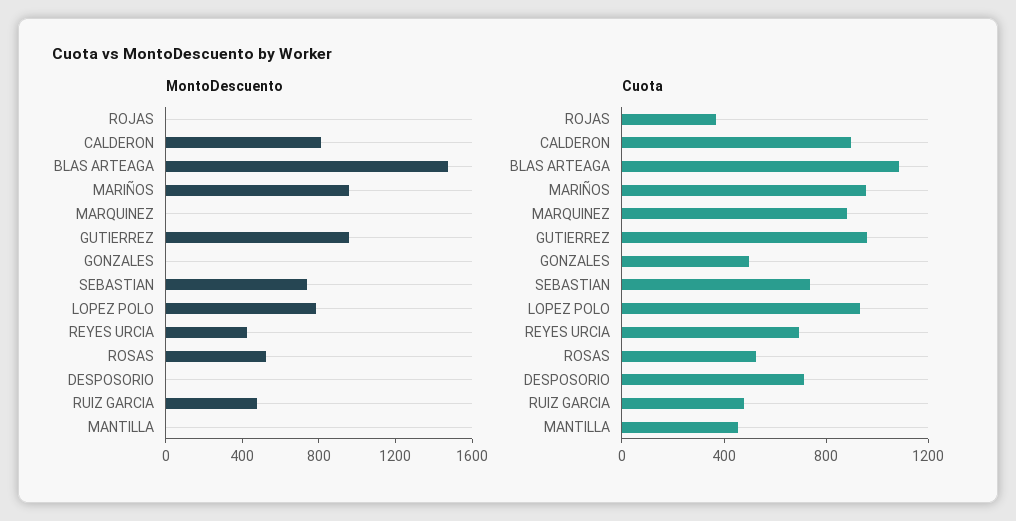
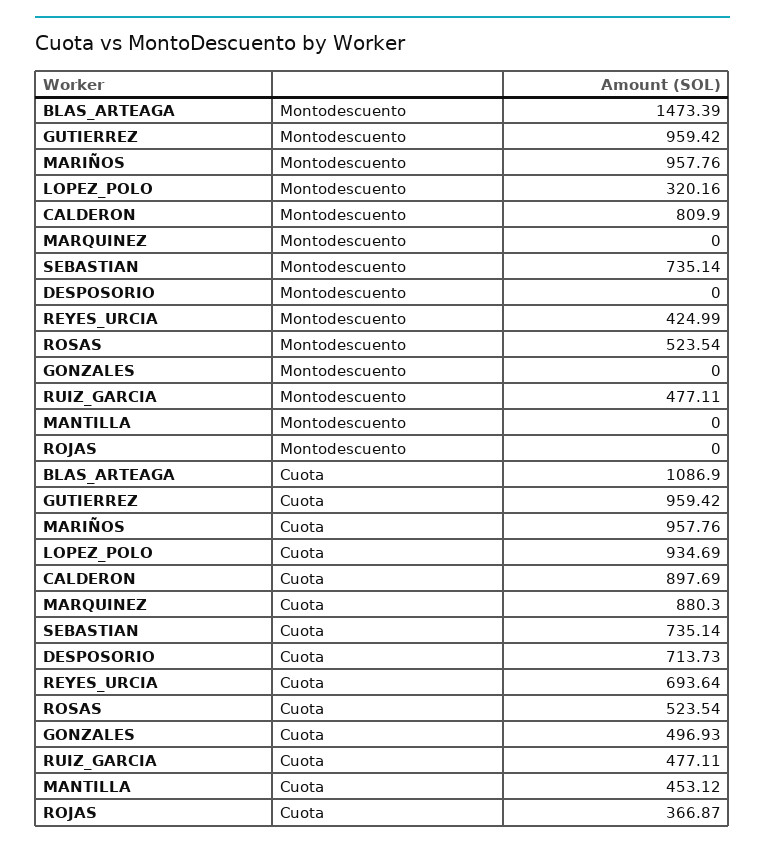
  {
    "MontoDescuento": {
      "ROJAS": 0,
      "CALDERON": 809.9,
      "BLAS ARTEAGA": 1473.39,
      "MARIÑOS": 957.76,
      "MARQUINEZ": 0,
      "GUTIERREZ": 959.42,
      "GONZALES": 0,
      "SEBASTIAN": 735.14,
-     "LOPEZ POLO": 800,
+     "LOPEZ POLO": 320.16,
      "REYES URCIA": 424.99,
      "ROSAS": 523.54,
      "DESPOSORIO": 0,
      "RUIZ GARCIA": 477.11,
      "MANTILLA": 0
    },
    "Cuota": {
      "ROJAS": 366.87,
      "CALDERON": 897.69,
      "BLAS ARTEAGA": 1086.9,
      "MARIÑOS": 957.76,
      "MARQUINEZ": 880.3,
      "GUTIERREZ": 959.42,
      "GONZALES": 496.93,
      "SEBASTIAN": 735.14,
      "LOPEZ POLO": 934.69,
      "REYES URCIA": 693.64,
      "ROSAS": 523.54,
      "DESPOSORIO": 713.73,
      "RUIZ GARCIA": 477.11,
      "MANTILLA": 453.12
    }
  }

